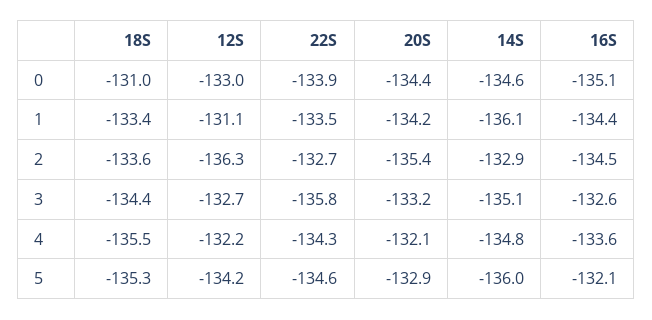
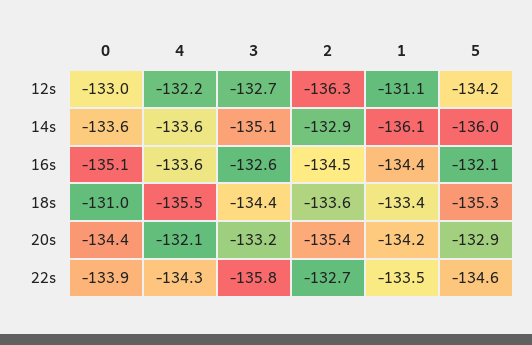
  {
    "18S": {
      "0": -131,
      "1": -133.4,
      "2": -133.6,
      "3": -134.4,
      "4": -135.5,
      "5": -135.3
    },
    "12S": {
      "0": -133,
      "1": -131.1,
      "2": -136.3,
      "3": -132.7,
      "4": -132.2,
      "5": -134.2
    },
    "22S": {
      "0": -133.9,
      "1": -133.5,
      "2": -132.7,
      "3": -135.8,
      "4": -134.3,
      "5": -134.6
    },
    "20S": {
      "0": -134.4,
      "1": -134.2,
      "2": -135.4,
      "3": -133.2,
      "4": -132.1,
      "5": -132.9
    },
    "14S": {
-     "0": -134.6,
+     "0": -133.6,
      "1": -136.1,
      "2": -132.9,
      "3": -135.1,
-     "4": -134.8,
+     "4": -133.6,
      "5": -136
    },
    "16S": {
      "0": -135.1,
      "1": -134.4,
      "2": -134.5,
      "3": -132.6,
      "4": -133.6,
      "5": -132.1
    }
  }

